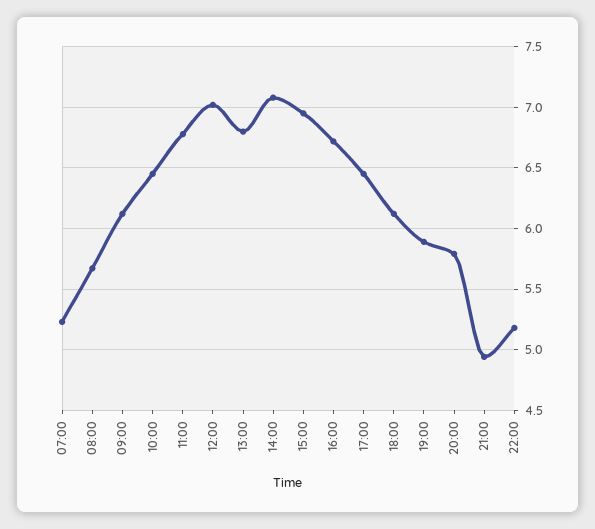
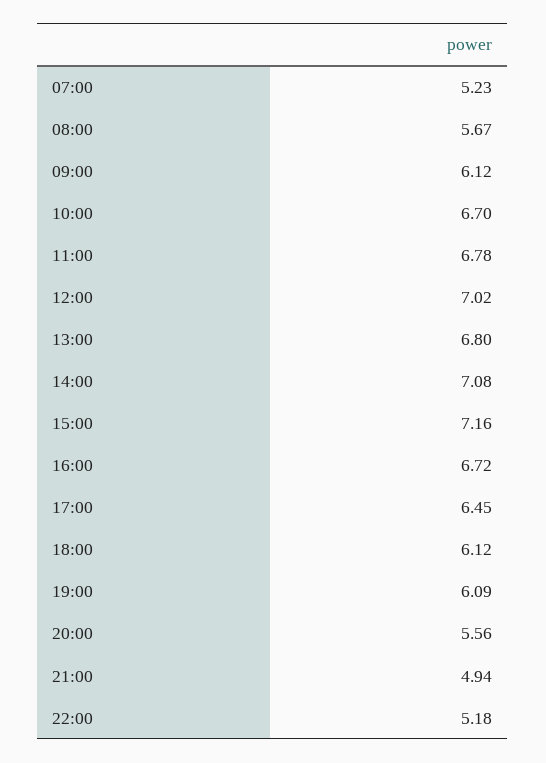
  {
    "07:00": 5.23,
    "08:00": 5.67,
    "09:00": 6.12,
-   "10:00": 6.45,
+   "10:00": 6.7,
    "11:00": 6.78,
    "12:00": 7.02,
    "13:00": 6.8,
    "14:00": 7.08,
-   "15:00": 6.95,
+   "15:00": 7.16,
    "16:00": 6.72,
    "17:00": 6.45,
    "18:00": 6.12,
-   "19:00": 5.9,
+   "19:00": 6.09,
-   "20:00": 5.8,
+   "20:00": 5.56,
    "21:00": 4.94,
    "22:00": 5.18
  }

